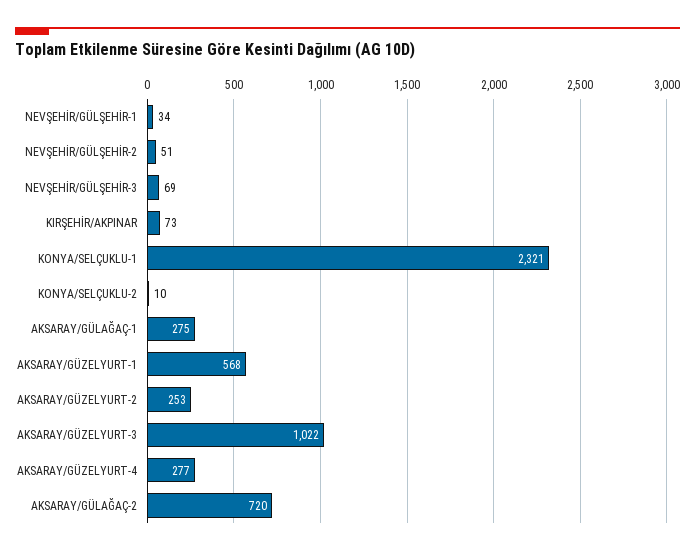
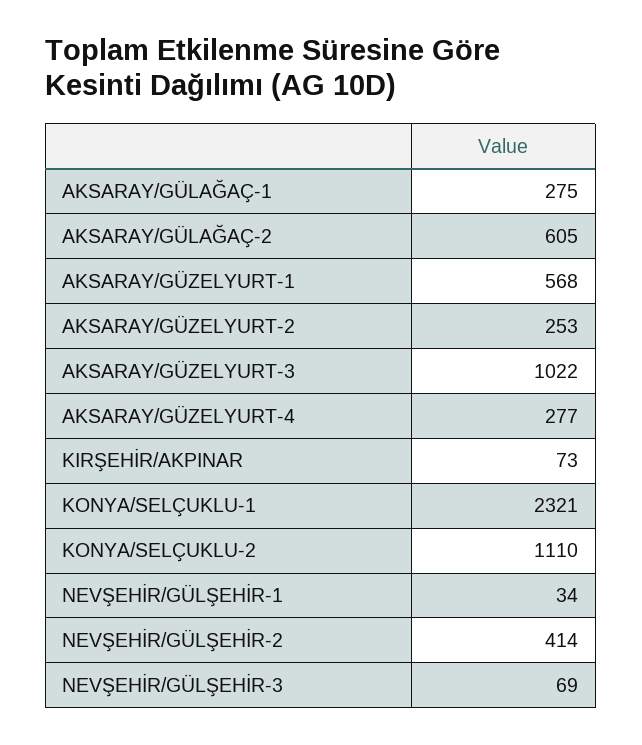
  {
    "NEVŞEHİR/GÜLŞEHİR-1": 34,
-   "NEVŞEHİR/GÜLŞEHİR-2": 51,
+   "NEVŞEHİR/GÜLŞEHİR-2": 414,
    "NEVŞEHİR/GÜLŞEHİR-3": 69,
    "KIRŞEHİR/AKPINAR": 73,
    "KONYA/SELÇUKLU-1": 2321,
-   "KONYA/SELÇUKLU-2": 10,
+   "KONYA/SELÇUKLU-2": 1110,
    "AKSARAY/GÜLAĞAÇ-1": 275,
    "AKSARAY/GÜZELYURT-1": 568,
    "AKSARAY/GÜZELYURT-2": 253,
    "AKSARAY/GÜZELYURT-3": 1022,
    "AKSARAY/GÜZELYURT-4": 277,
-   "AKSARAY/GÜLAĞAÇ-2": 720
+   "AKSARAY/GÜLAĞAÇ-2": 605
  }

